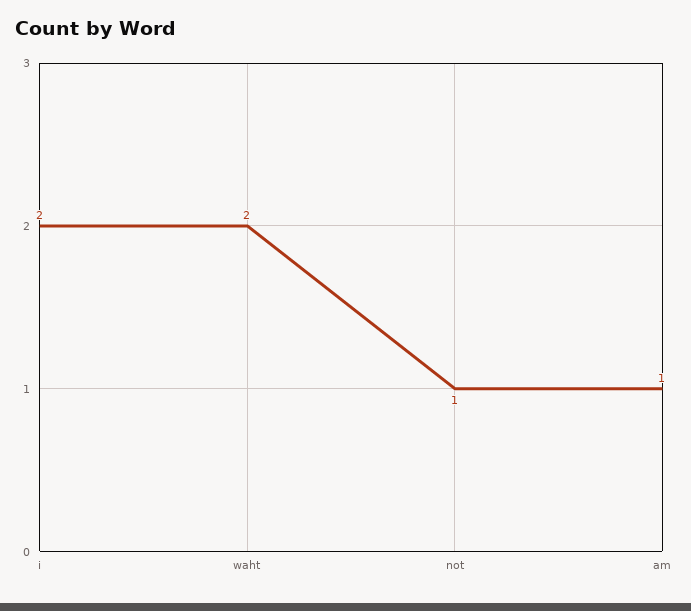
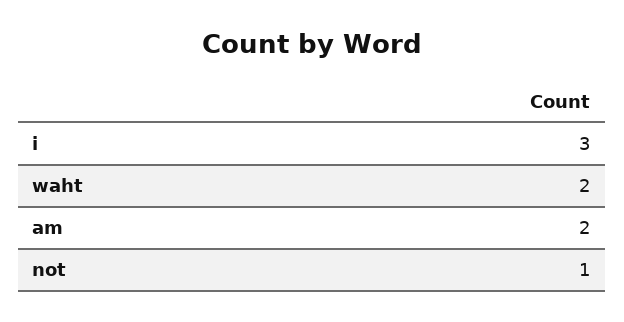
  {
-   "i": 2,
+   "i": 3,
    "waht": 2,
    "not": 1,
-   "am": 1
+   "am": 2
  }

